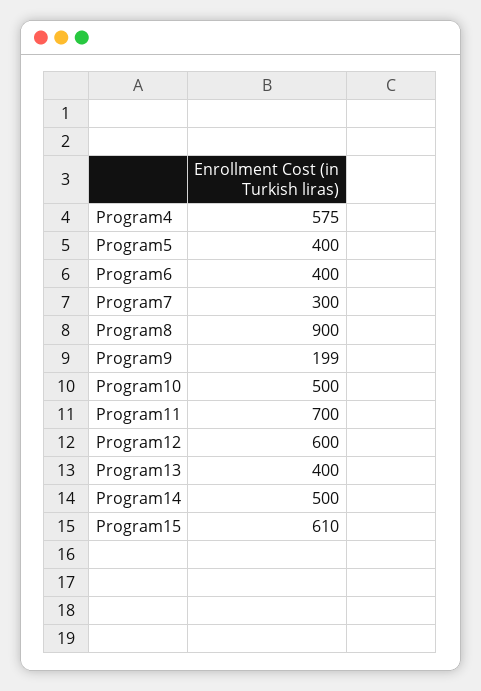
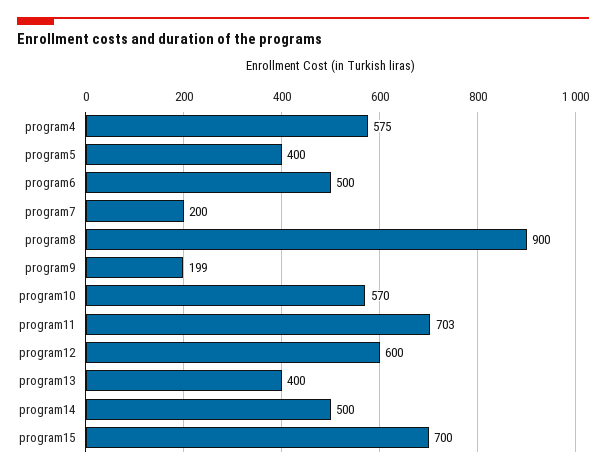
  {
    "Program4": 575,
    "Program5": 400,
-   "Program6": 400,
+   "Program6": 500,
-   "Program7": 300,
+   "Program7": 200,
    "Program8": 900,
    "Program9": 199,
-   "Program10": 500,
+   "Program10": 570,
-   "Program11": 700,
+   "Program11": 703,
    "Program12": 600,
    "Program13": 400,
    "Program14": 500,
-   "Program15": 610
+   "Program15": 700
  }

